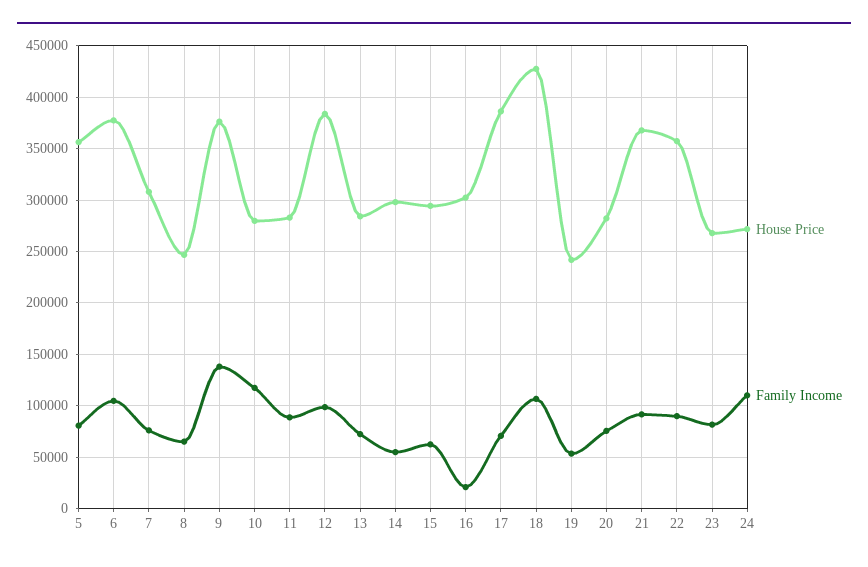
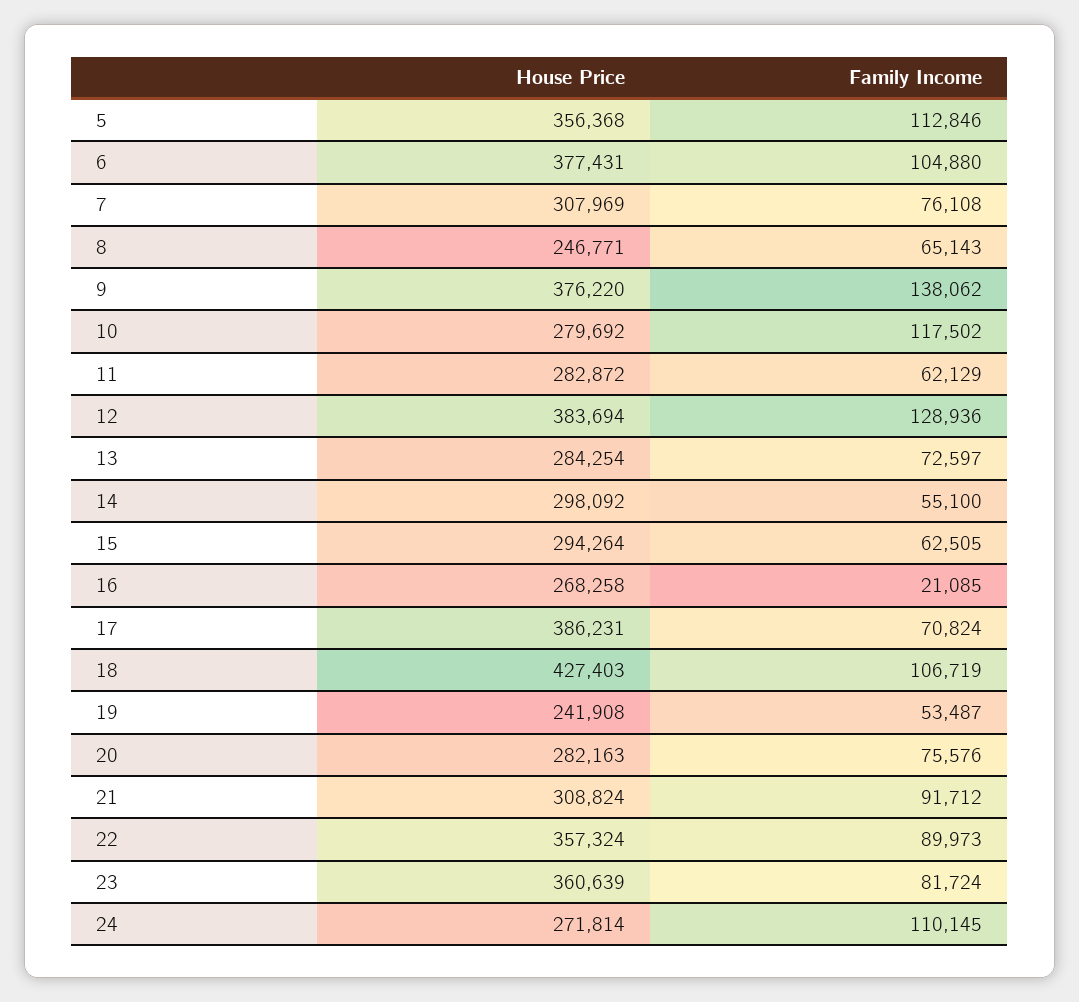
  {
    "House Price": {
      "5": 356368,
      "6": 377431,
      "7": 307969,
      "8": 246771,
      "9": 376220,
      "10": 279692,
      "11": 282872,
      "12": 383694,
      "13": 284254,
      "14": 298092,
      "15": 294264,
-     "16": 300000,
+     "16": 268258,
      "17": 386231,
      "18": 427403,
      "19": 241908,
      "20": 282163,
-     "21": 370000,
+     "21": 308824,
      "22": 357324,
-     "23": 270000,
+     "23": 360639,
      "24": 271814
    },
    "Family Income": {
-     "5": 80000,
+     "5": 112846,
      "6": 104880,
      "7": 76108,
      "8": 65143,
      "9": 138062,
      "10": 117502,
-     "11": 90000,
+     "11": 62129,
-     "12": 100000,
+     "12": 128936,
      "13": 72597,
      "14": 55100,
      "15": 62505,
      "16": 21085,
      "17": 70824,
      "18": 106719,
      "19": 53487,
      "20": 75576,
      "21": 91712,
      "22": 89973,
      "23": 81724,
      "24": 110145
    }
  }

